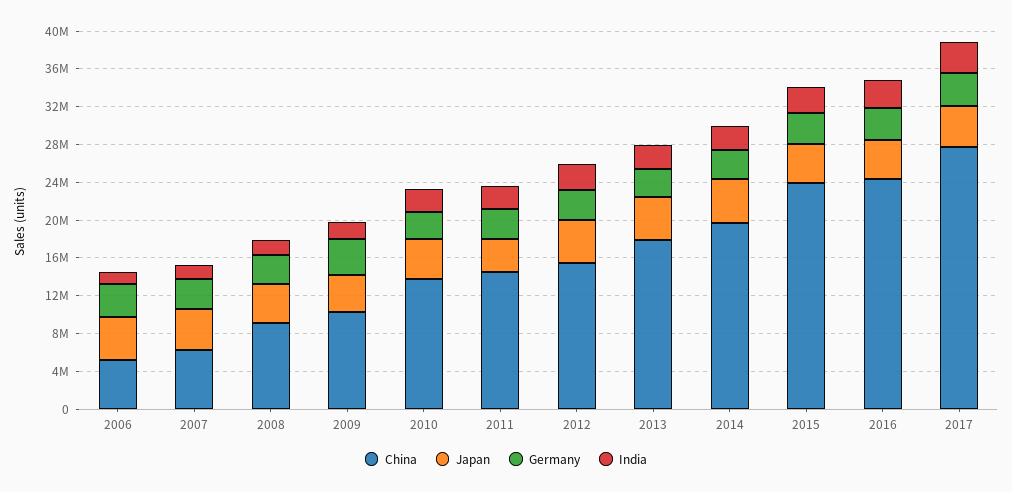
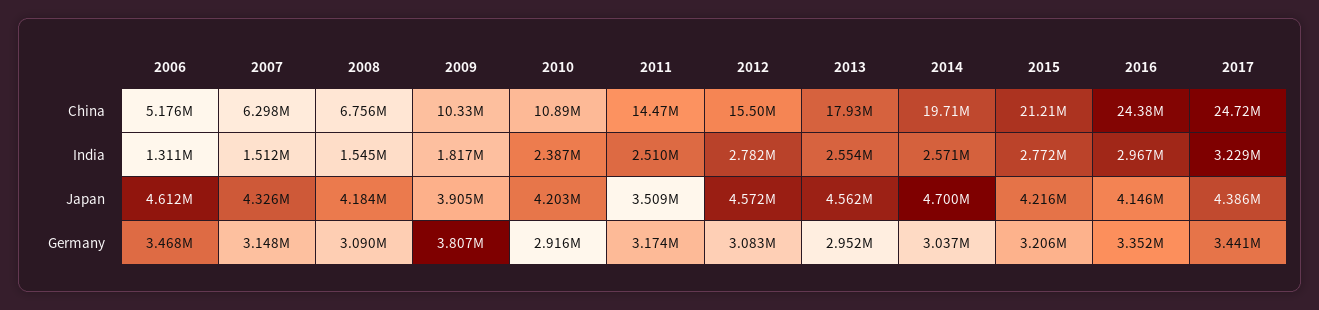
  {
    "China": {
      "2006": 5176000,
      "2007": 6298000,
-     "2008": 9000000,
+     "2008": 6756000,
      "2009": 10330000,
-     "2010": 14000000,
+     "2010": 10890000,
      "2011": 14470000,
      "2012": 15500000,
      "2013": 17930000,
      "2014": 19710000,
-     "2015": 24000000,
+     "2015": 21210000,
      "2016": 24380000,
-     "2017": 28000000
+     "2017": 24720000
    },
    "Japan": {
      "2006": 4612000,
      "2007": 4326000,
      "2008": 4184000,
      "2009": 3905000,
      "2010": 4203000,
      "2011": 3509000,
      "2012": 4572000,
      "2013": 4562000,
      "2014": 4700000,
      "2015": 4216000,
      "2016": 4146000,
      "2017": 4386000
    },
    "Germany": {
      "2006": 3468000,
      "2007": 3148000,
      "2008": 3090000,
      "2009": 3807000,
      "2010": 2916000,
      "2011": 3174000,
      "2012": 3083000,
      "2013": 2952000,
      "2014": 3037000,
      "2015": 3206000,
      "2016": 3352000,
      "2017": 3441000
    },
    "India": {
      "2006": 1311000,
      "2007": 1512000,
      "2008": 1545000,
      "2009": 1817000,
      "2010": 2387000,
      "2011": 2510000,
      "2012": 2782000,
      "2013": 2554000,
      "2014": 2571000,
      "2015": 2772000,
      "2016": 2967000,
      "2017": 3229000
    }
  }

